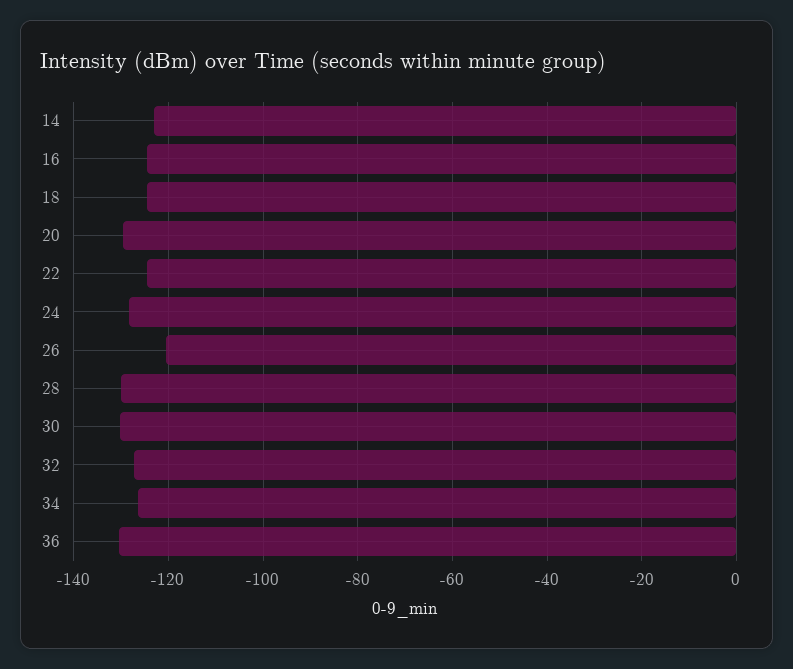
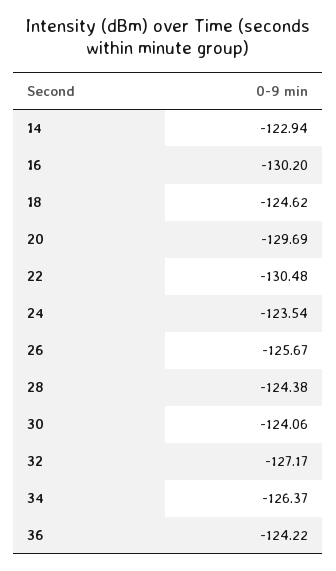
  {
    "14": -122.94,
-   "16": -124,
+   "16": -130.2,
    "18": -124.62,
    "20": -129.69,
-   "22": -124,
+   "22": -130.48,
-   "24": -128,
+   "24": -123.54,
-   "26": -120,
+   "26": -125.67,
-   "28": -130,
+   "28": -124.38,
-   "30": -130,
+   "30": -124.06,
    "32": -127.17,
    "34": -126.37,
-   "36": -130
+   "36": -124.22
  }

